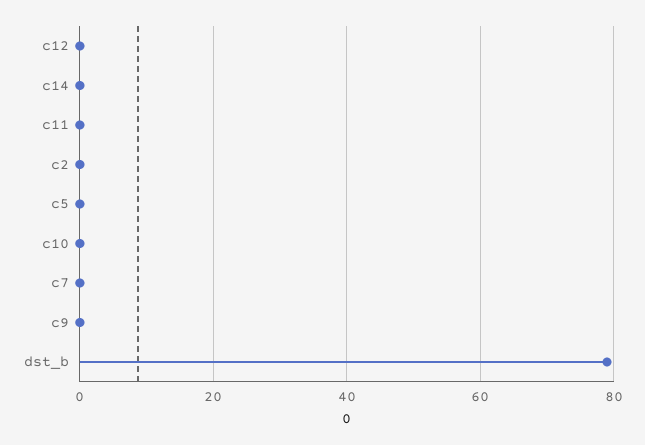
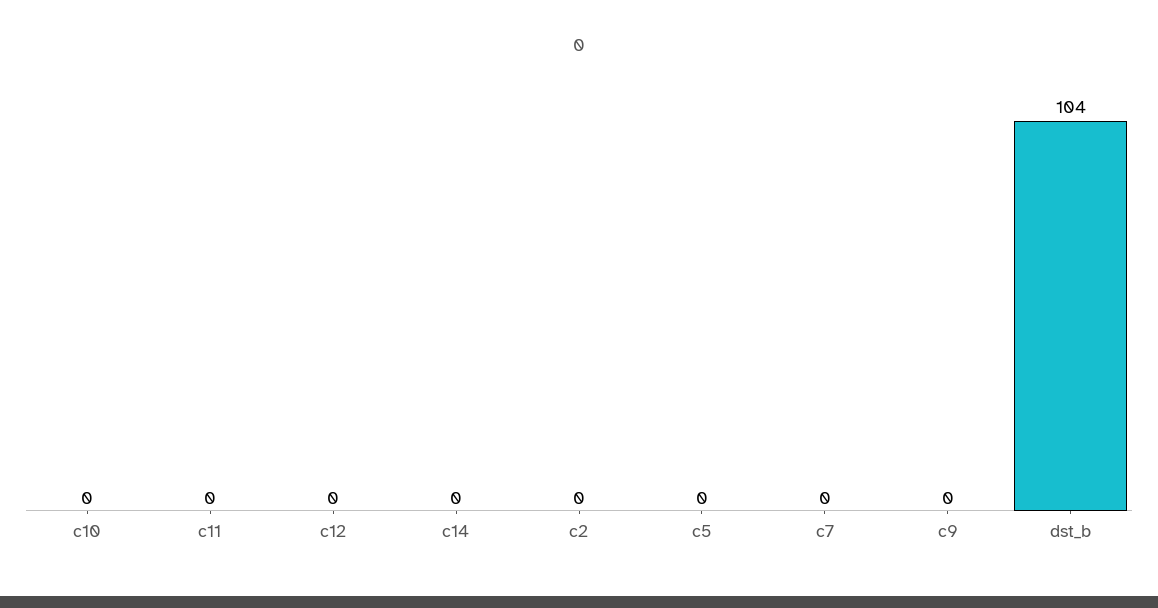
  {
    "c12": 0,
    "c14": 0,
    "c11": 0,
    "c2": 0,
    "c5": 0,
    "c10": 0,
    "c7": 0,
    "c9": 0,
-   "dst_b": 80
+   "dst_b": 104
  }

